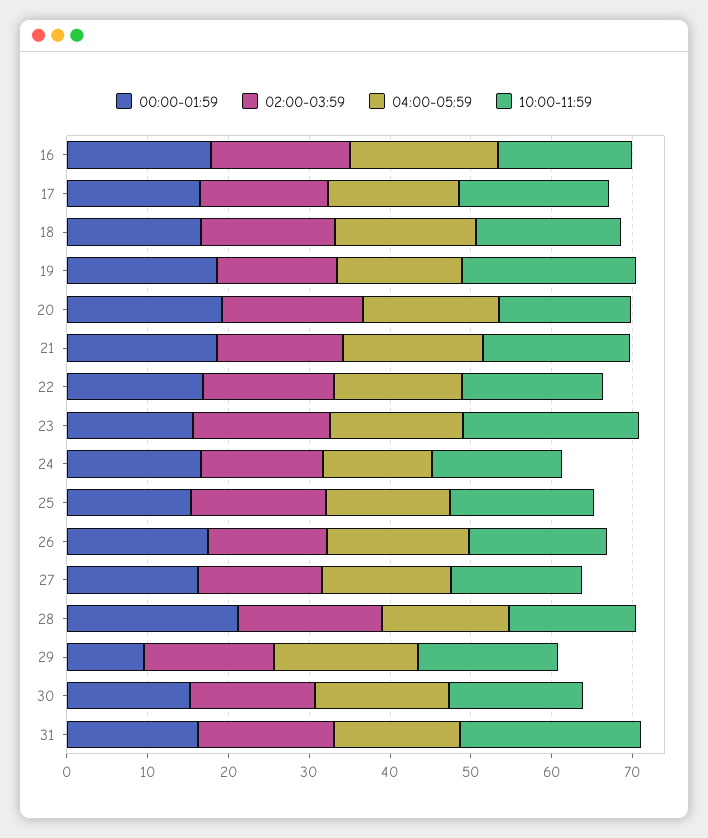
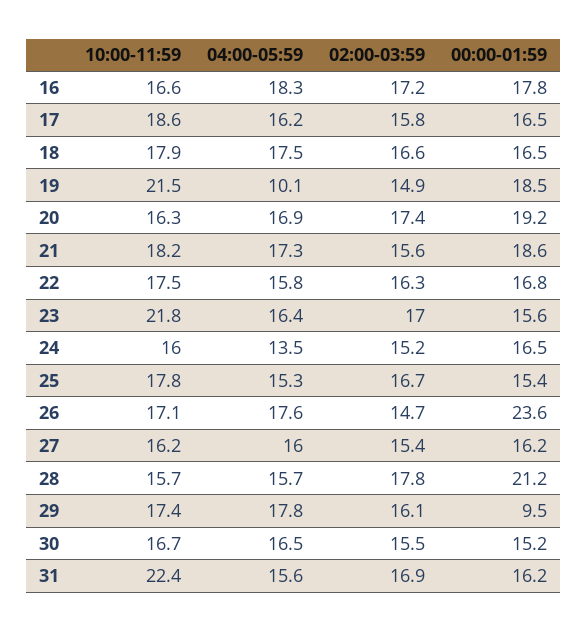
  {
    "00:00-01:59": {
      "16": 17.8,
      "17": 16.5,
      "18": 16.5,
      "19": 18.5,
      "20": 19.2,
      "21": 18.6,
      "22": 16.8,
      "23": 15.6,
      "24": 16.5,
      "25": 15.4,
-     "26": 18,
+     "26": 23.6,
      "27": 16.2,
      "28": 21.2,
      "29": 9.5,
      "30": 15.2,
      "31": 16.2
    },
    "02:00-03:59": {
      "16": 17.2,
      "17": 15.8,
      "18": 16.6,
      "19": 14.9,
      "20": 17.4,
      "21": 15.6,
      "22": 16.3,
      "23": 17,
      "24": 15.2,
      "25": 16.7,
      "26": 14.7,
      "27": 15.4,
      "28": 17.8,
      "29": 16.1,
      "30": 15.5,
      "31": 16.9
    },
    "04:00-05:59": {
      "16": 18.3,
      "17": 16.2,
      "18": 17.5,
-     "19": 16,
+     "19": 10.1,
      "20": 16.9,
      "21": 17.3,
      "22": 15.8,
      "23": 16.4,
      "24": 13.5,
      "25": 15.3,
      "26": 17.6,
      "27": 16,
      "28": 15.7,
      "29": 17.8,
      "30": 16.5,
      "31": 15.6
    },
    "10:00-11:59": {
      "16": 16.6,
      "17": 18.6,
      "18": 17.9,
      "19": 21.5,
      "20": 16.3,
      "21": 18.2,
      "22": 17.5,
      "23": 21.8,
      "24": 16,
      "25": 17.8,
      "26": 17.1,
      "27": 16.2,
      "28": 15.7,
      "29": 17.4,
      "30": 16.7,
      "31": 22.4
    }
  }

